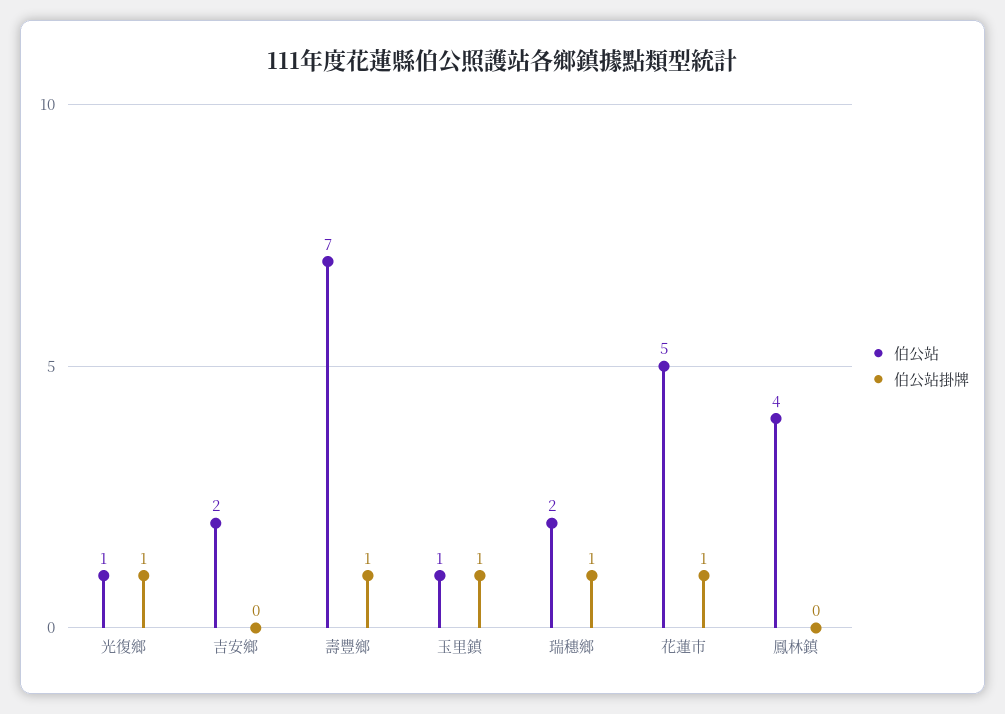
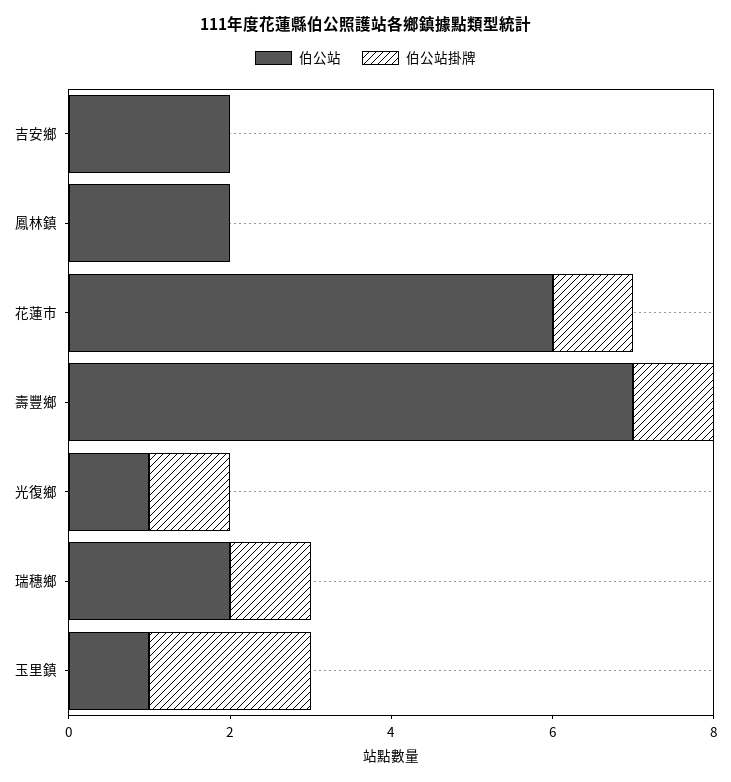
  {
    "伯公站": {
      "光復鄉": 1,
      "吉安鄉": 2,
      "壽豐鄉": 7,
      "玉里鎮": 1,
      "瑞穗鄉": 2,
-     "花蓮市": 5,
+     "花蓮市": 6,
-     "鳳林鎮": 4
+     "鳳林鎮": 2
    },
    "伯公站掛牌": {
      "光復鄉": 1,
      "吉安鄉": 0,
      "壽豐鄉": 1,
-     "玉里鎮": 1,
+     "玉里鎮": 2,
      "瑞穗鄉": 1,
      "花蓮市": 1,
      "鳳林鎮": 0
    }
  }

